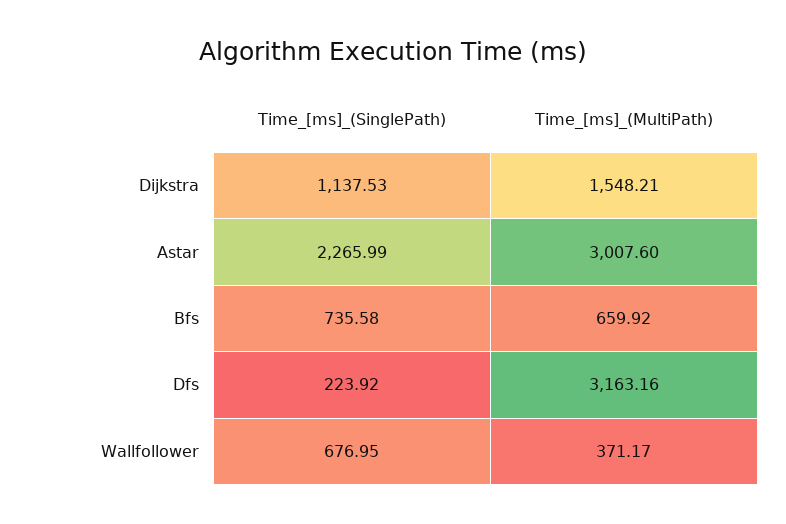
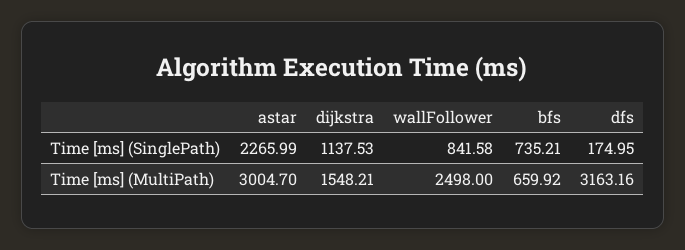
  {
    "Time_[ms]_(SinglePath)": {
      "Dijkstra": 1137.53,
      "Astar": 2265.99,
-     "Bfs": 735.58,
+     "Bfs": 735.21,
-     "Dfs": 223.92,
+     "Dfs": 174.95,
-     "Wallfollower": 676.95
+     "Wallfollower": 841.58
    },
    "Time_[ms]_(MultiPath)": {
      "Dijkstra": 1548.21,
-     "Astar": 3007.6,
+     "Astar": 3004.7,
      "Bfs": 659.92,
      "Dfs": 3163.16,
-     "Wallfollower": 371.17
+     "Wallfollower": 2498
    }
  }

